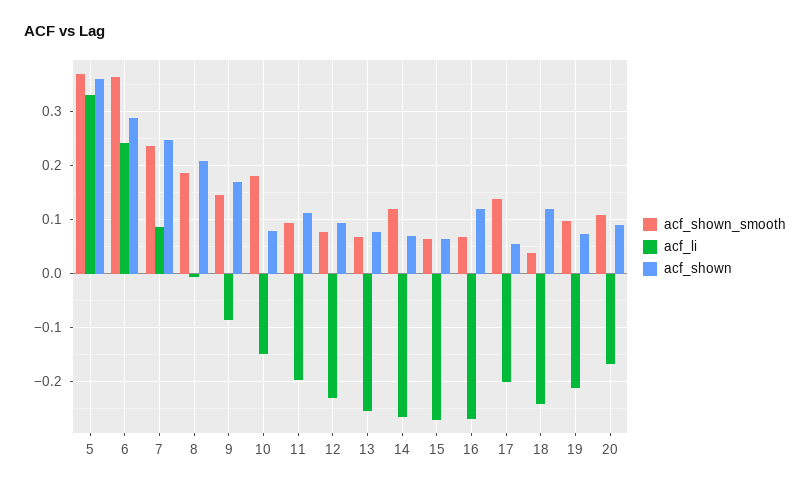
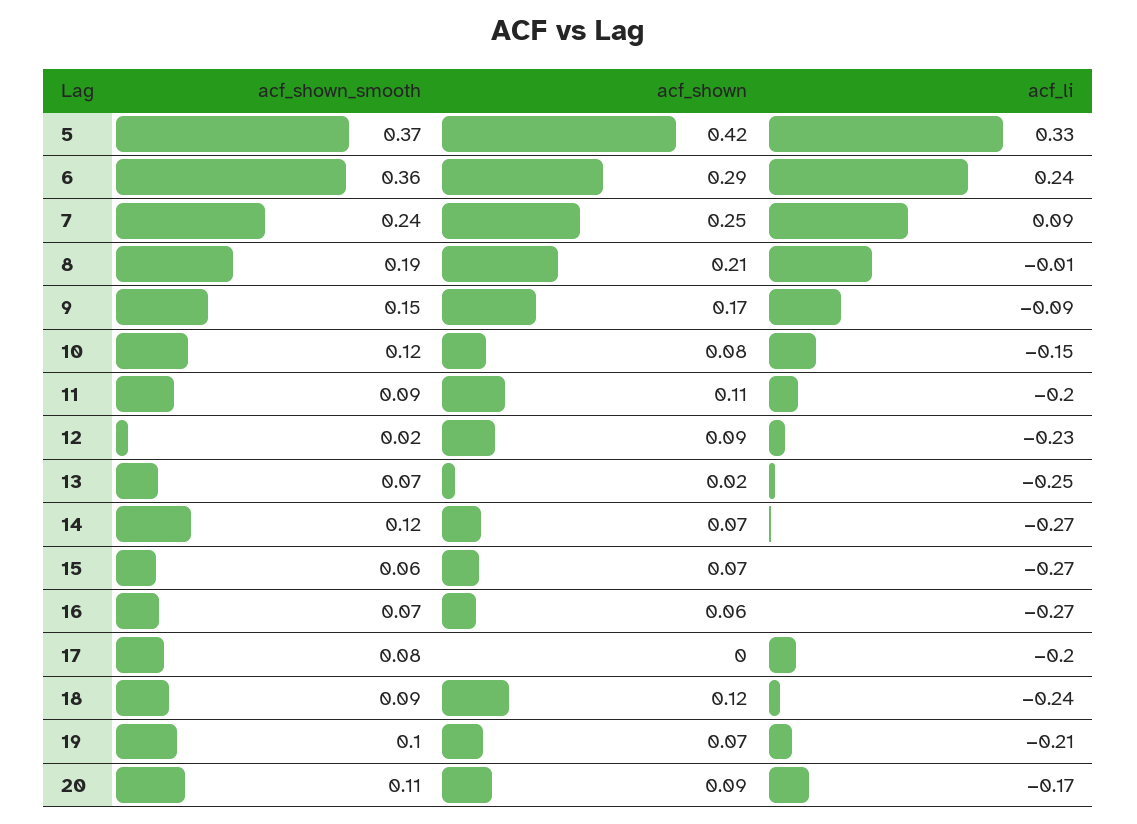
  {
    "acf_shown_smooth": {
      "5": 0.37,
      "6": 0.36,
      "7": 0.24,
      "8": 0.19,
      "9": 0.15,
-     "10": 0.18,
+     "10": 0.12,
      "11": 0.09,
-     "12": 0.08,
+     "12": 0.02,
      "13": 0.07,
      "14": 0.12,
      "15": 0.06,
      "16": 0.07,
-     "17": 0.14,
+     "17": 0.08,
-     "18": 0.04,
+     "18": 0.09,
      "19": 0.1,
      "20": 0.11
    },
    "acf_li": {
      "5": 0.33,
      "6": 0.24,
      "7": 0.09,
      "8": -0.01,
      "9": -0.09,
      "10": -0.15,
      "11": -0.2,
      "12": -0.23,
      "13": -0.25,
      "14": -0.27,
      "15": -0.27,
      "16": -0.27,
      "17": -0.2,
      "18": -0.24,
      "19": -0.21,
      "20": -0.17
    },
    "acf_shown": {
-     "5": 0.36,
+     "5": 0.42,
      "6": 0.29,
      "7": 0.25,
      "8": 0.21,
      "9": 0.17,
      "10": 0.08,
      "11": 0.11,
      "12": 0.09,
-     "13": 0.08,
+     "13": 0.02,
      "14": 0.07,
      "15": 0.07,
-     "16": 0.12,
+     "16": 0.06,
-     "17": 0.06,
+     "17": 0,
      "18": 0.12,
      "19": 0.07,
      "20": 0.09
    }
  }

